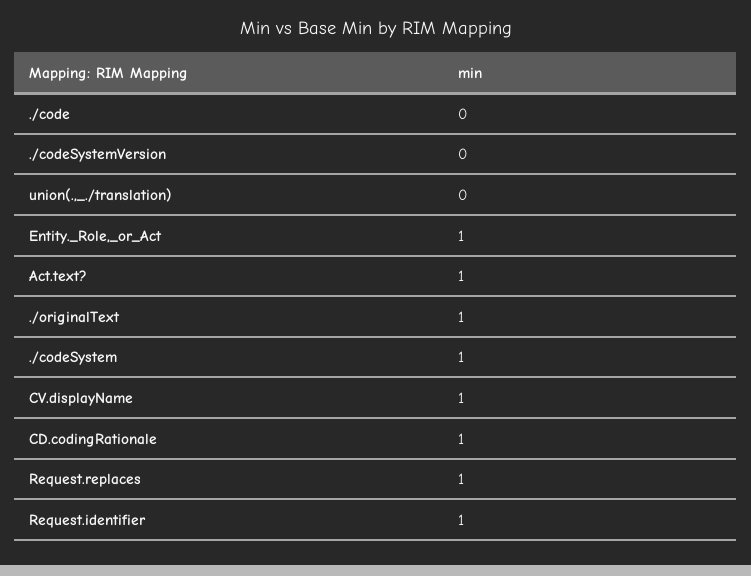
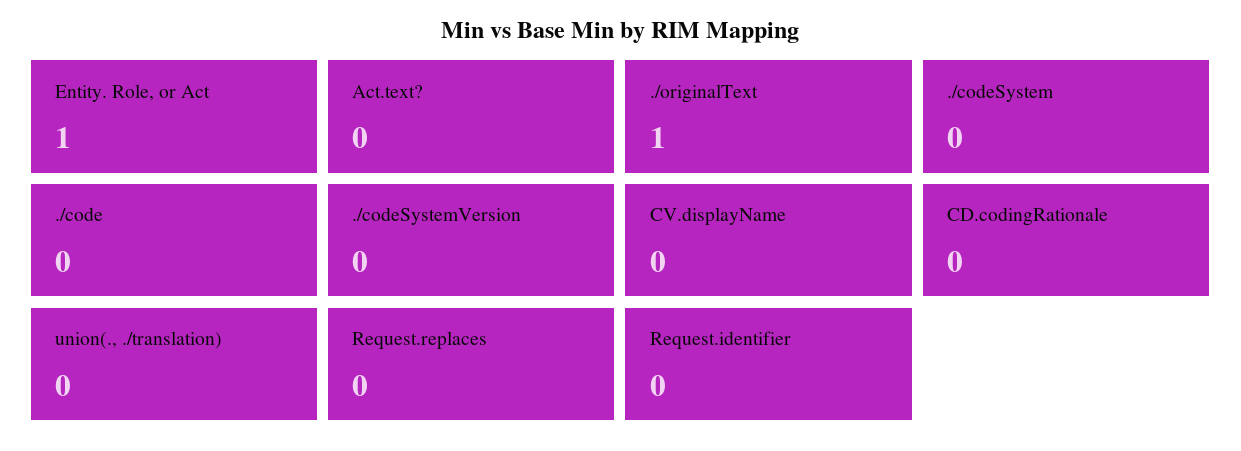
  {
    "./code": 0,
    "./codeSystemVersion": 0,
    "union(.,_./translation)": 0,
    "Entity._Role,_or_Act": 1,
-   "Act.text?": 1,
+   "Act.text?": 0,
    "./originalText": 1,
-   "./codeSystem": 1,
+   "./codeSystem": 0,
-   "CV.displayName": 1,
+   "CV.displayName": 0,
-   "CD.codingRationale": 1,
+   "CD.codingRationale": 0,
-   "Request.replaces": 1,
+   "Request.replaces": 0,
-   "Request.identifier": 1
+   "Request.identifier": 0
  }

